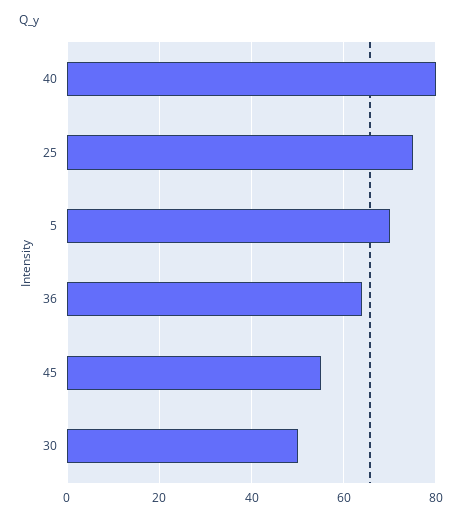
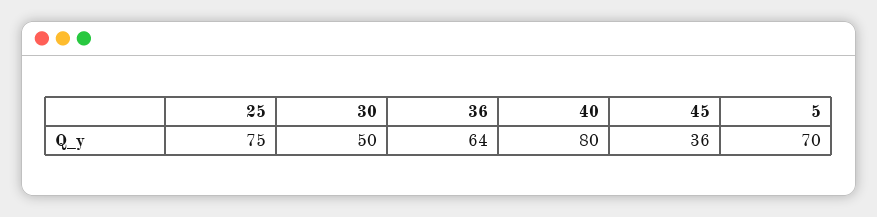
  {
    "40": 80,
    "25": 75,
    "5": 70,
    "36": 64,
-   "45": 55,
+   "45": 36,
    "30": 50
  }

